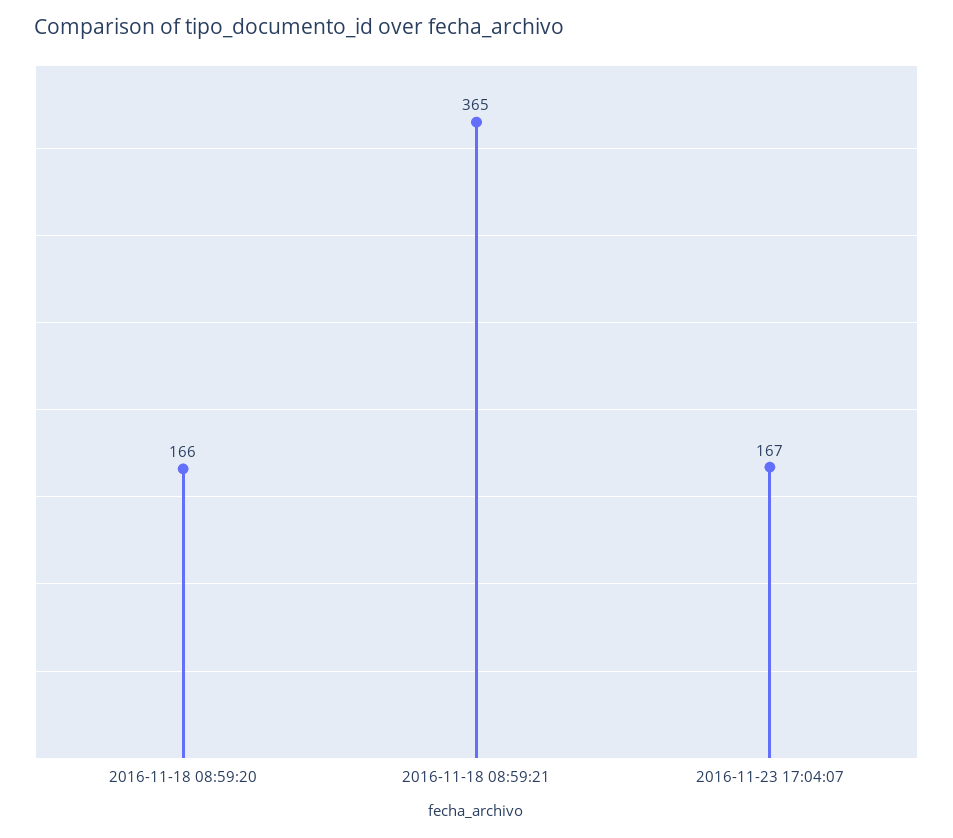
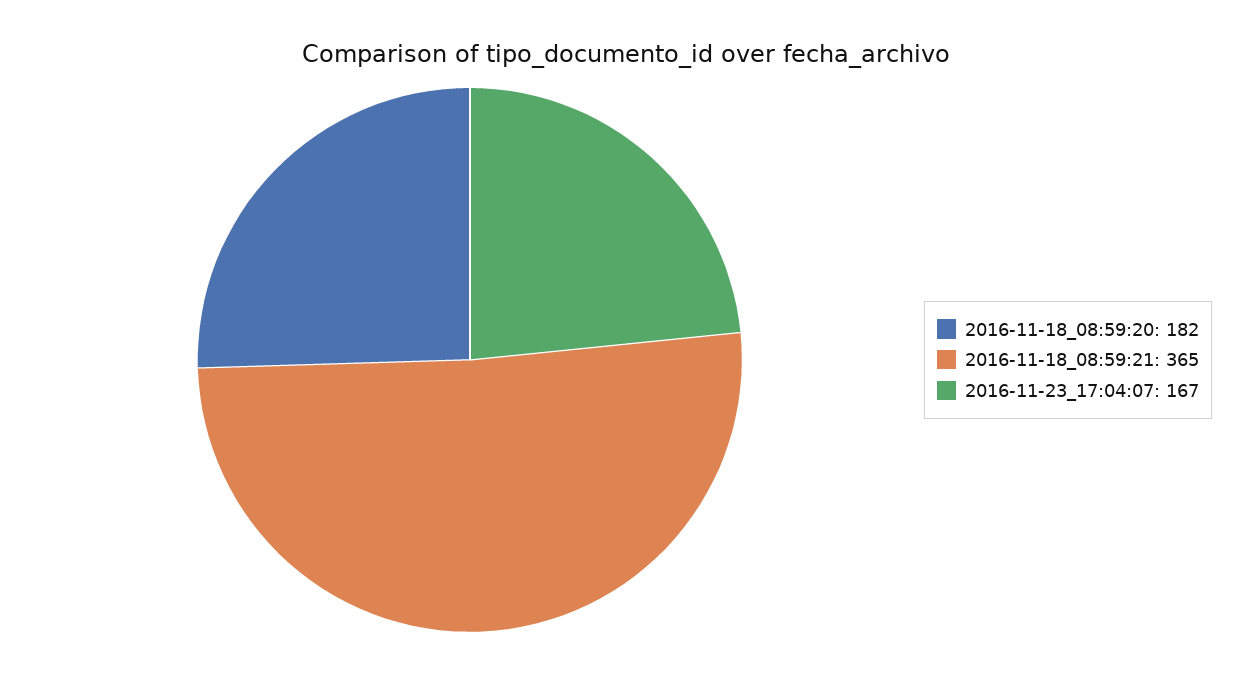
  {
-   "2016-11-18 08:59:20": 166,
+   "2016-11-18 08:59:20": 182,
    "2016-11-18 08:59:21": 365,
    "2016-11-23 17:04:07": 167
  }

